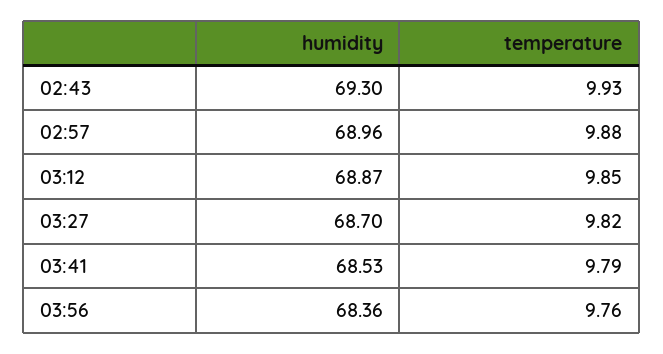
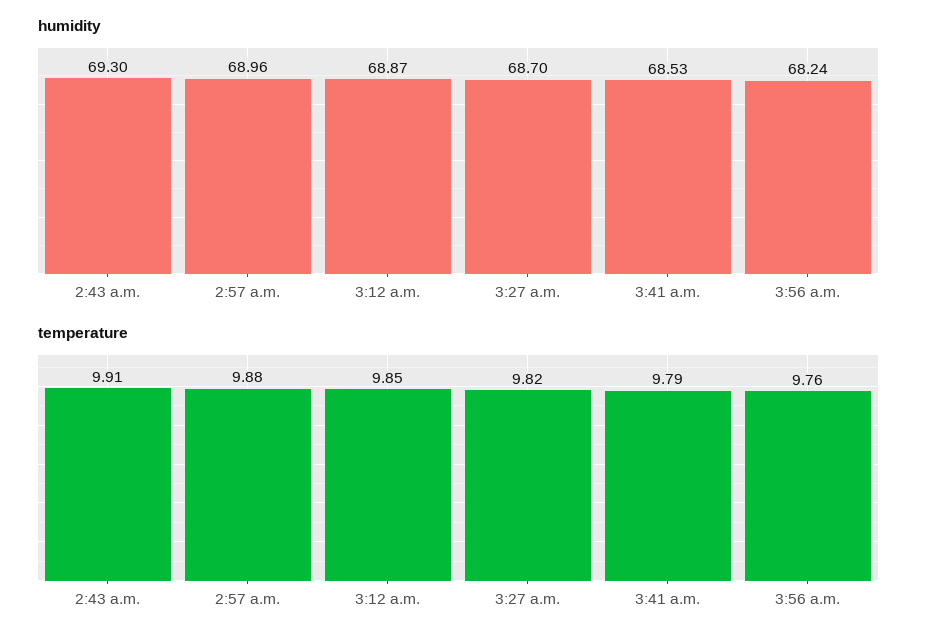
  {
    "humidity": {
      "02:43": 69.3,
      "02:57": 68.96,
      "03:12": 68.87,
      "03:27": 68.7,
      "03:41": 68.53,
-     "03:56": 68.36
+     "03:56": 68.24
    },
    "temperature": {
-     "02:43": 9.93,
+     "02:43": 9.91,
      "02:57": 9.88,
      "03:12": 9.85,
      "03:27": 9.82,
      "03:41": 9.79,
      "03:56": 9.76
    }
  }

